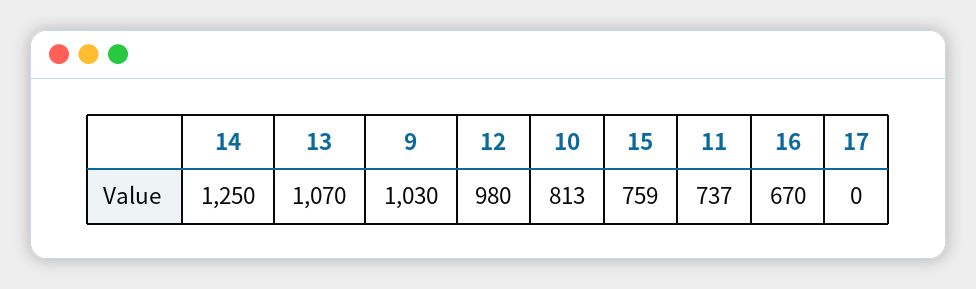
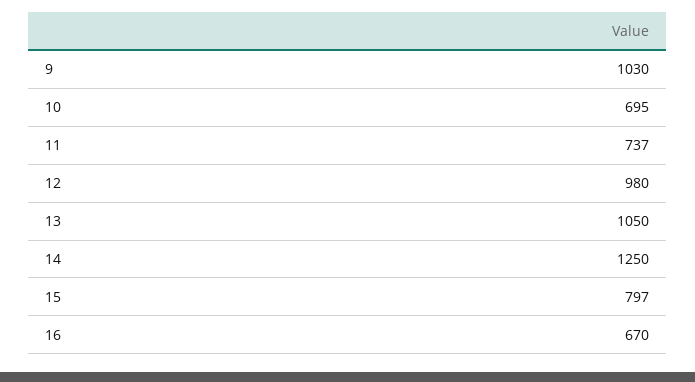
  {
    "14": 1250,
-   "13": 1070,
+   "13": 1050,
    "9": 1030,
    "12": 980,
-   "10": 813,
+   "10": 695,
-   "15": 759,
+   "15": 797,
    "11": 737,
-   "16": 670,
+   "16": 670
-   "17": 0
  }

